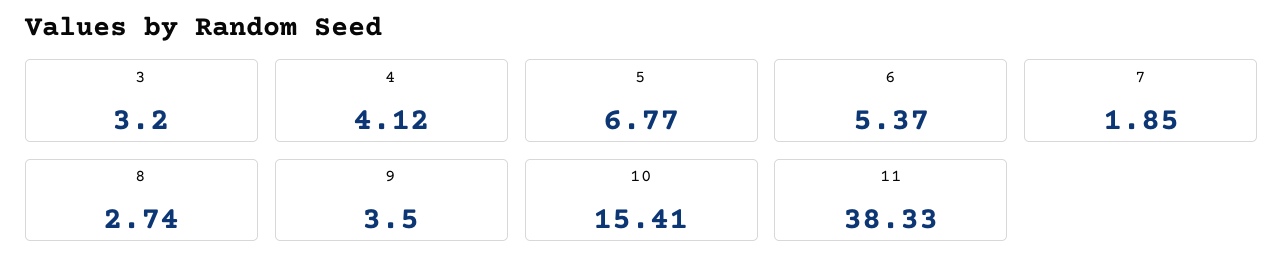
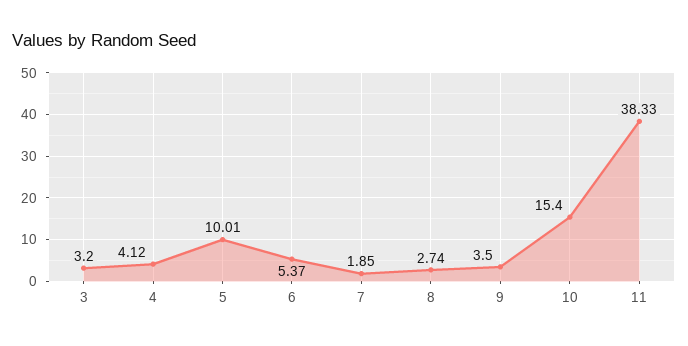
  {
    "3": 3.2,
    "4": 4.12,
-   "5": 6.77,
+   "5": 10.01,
    "6": 5.37,
    "7": 1.85,
    "8": 2.74,
    "9": 3.5,
-   "10": 15.41,
+   "10": 15.4,
    "11": 38.33
  }

